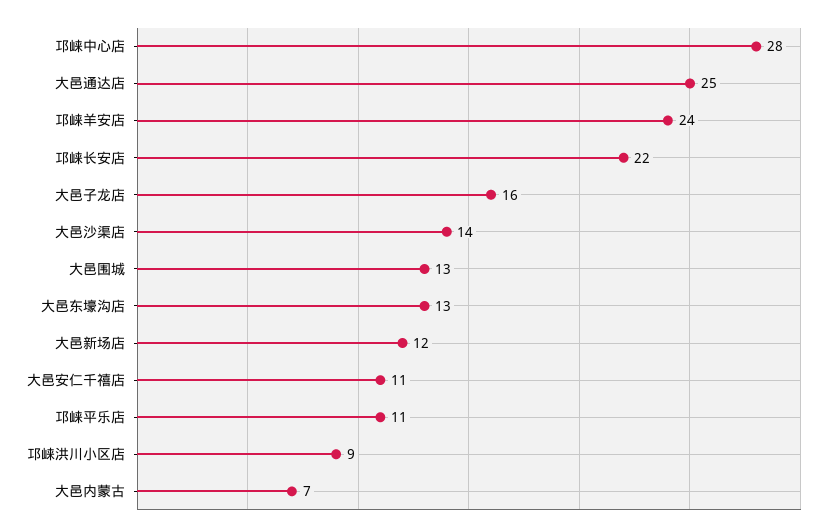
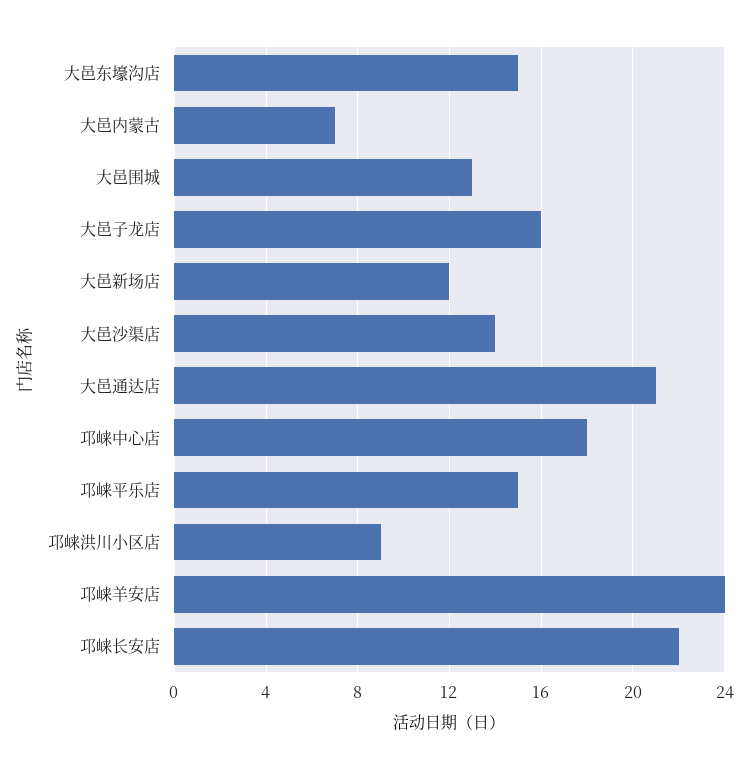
  {
-   "邛崃中心店": 28,
+   "邛崃中心店": 18,
-   "大邑通达店": 25,
+   "大邑通达店": 21,
    "邛崃羊安店": 24,
    "邛崃长安店": 22,
    "大邑子龙店": 16,
    "大邑沙渠店": 14,
    "大邑围城": 13,
-   "大邑东壕沟店": 13,
+   "大邑东壕沟店": 15,
    "大邑新场店": 12,
-   "大邑安仁千禧店": 11,
-   "邛崃平乐店": 11,
+   "邛崃平乐店": 15,
    "邛崃洪川小区店": 9,
    "大邑内蒙古": 7
  }

